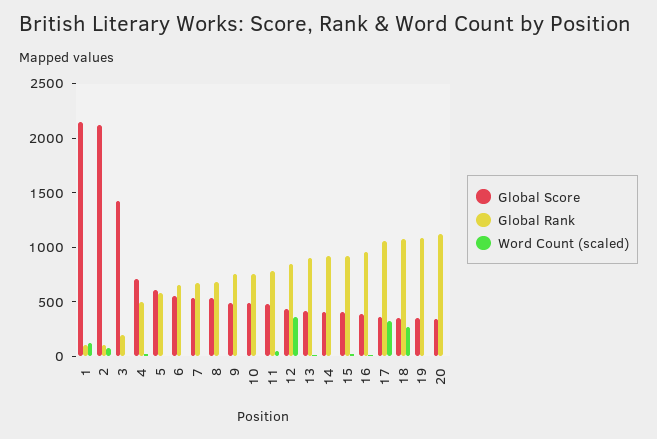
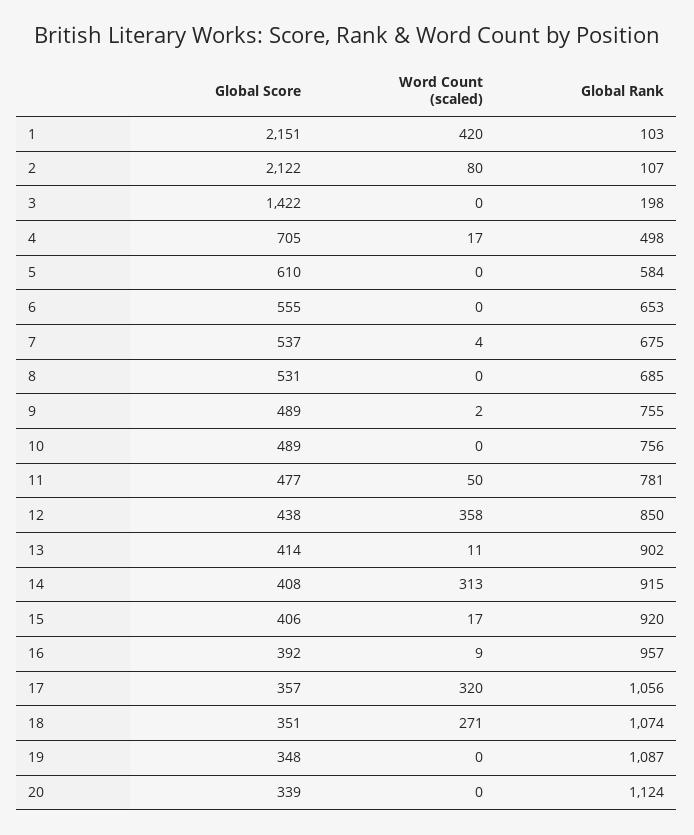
  {
    "Global Score": {
      "1": 2151,
      "2": 2122,
      "3": 1422,
      "4": 705,
      "5": 610,
      "6": 555,
      "7": 537,
      "8": 531,
      "9": 489,
      "10": 489,
      "11": 477,
      "12": 438,
      "13": 414,
      "14": 408,
      "15": 406,
      "16": 392,
      "17": 357,
      "18": 351,
      "19": 348,
      "20": 339
    },
    "Global Rank": {
      "1": 103,
      "2": 107,
      "3": 198,
      "4": 498,
      "5": 584,
      "6": 653,
      "7": 675,
      "8": 685,
      "9": 755,
      "10": 756,
      "11": 781,
      "12": 850,
      "13": 902,
      "14": 915,
      "15": 920,
      "16": 957,
      "17": 1056,
      "18": 1074,
      "19": 1087,
      "20": 1124
    },
    "Word Count (scaled)": {
-     "1": 100,
+     "1": 420,
      "2": 80,
      "3": 0,
      "4": 17,
      "5": 0,
      "6": 0,
      "7": 4,
      "8": 0,
      "9": 2,
      "10": 0,
      "11": 50,
      "12": 358,
      "13": 11,
-     "14": 0,
+     "14": 313,
      "15": 17,
      "16": 9,
      "17": 320,
      "18": 271,
      "19": 0,
      "20": 0
    }
  }

